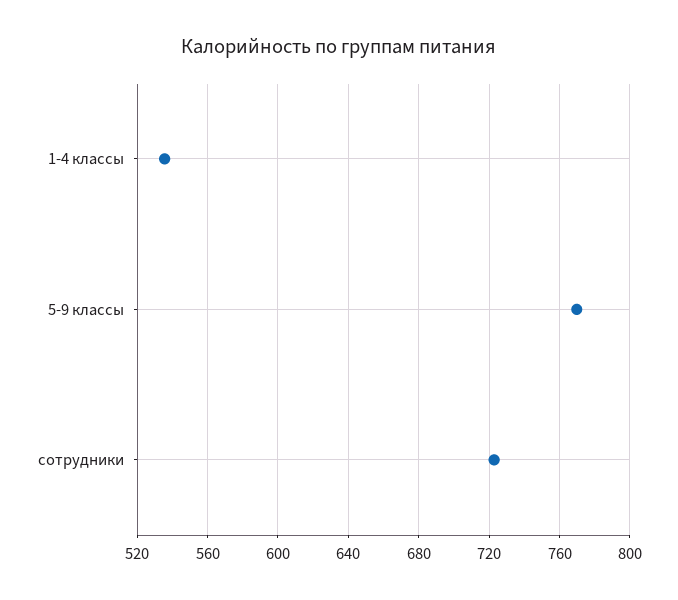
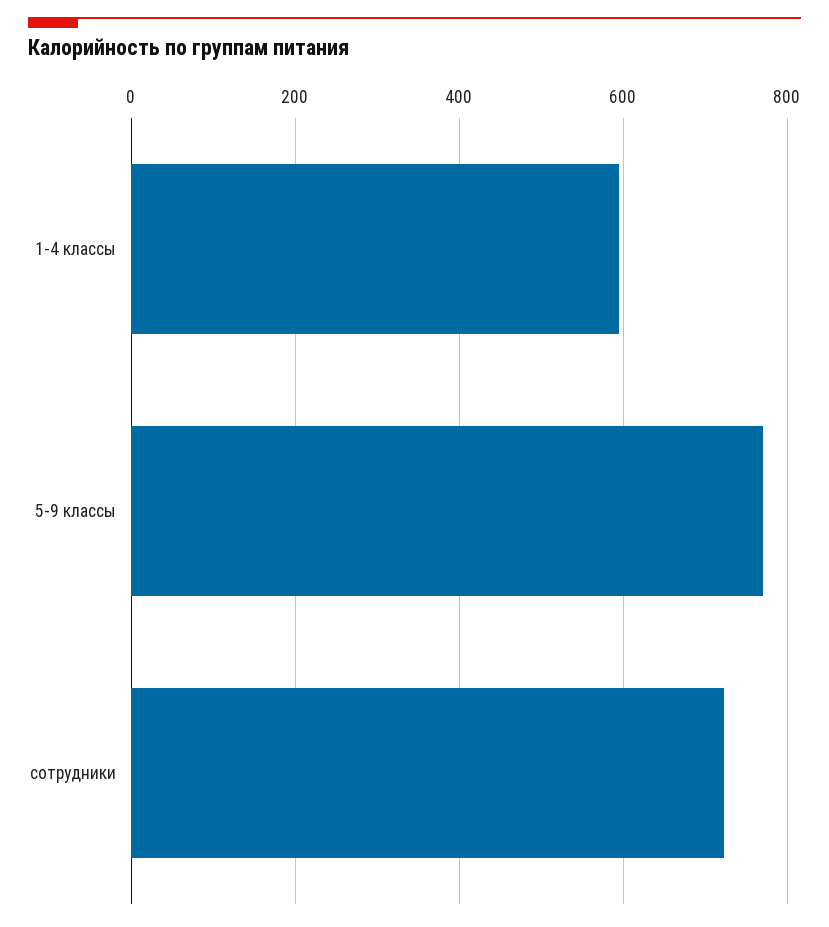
  {
-   "1-4 классы": 535,
+   "1-4 классы": 600,
    "5-9 классы": 770,
    "сотрудники": 725
  }

